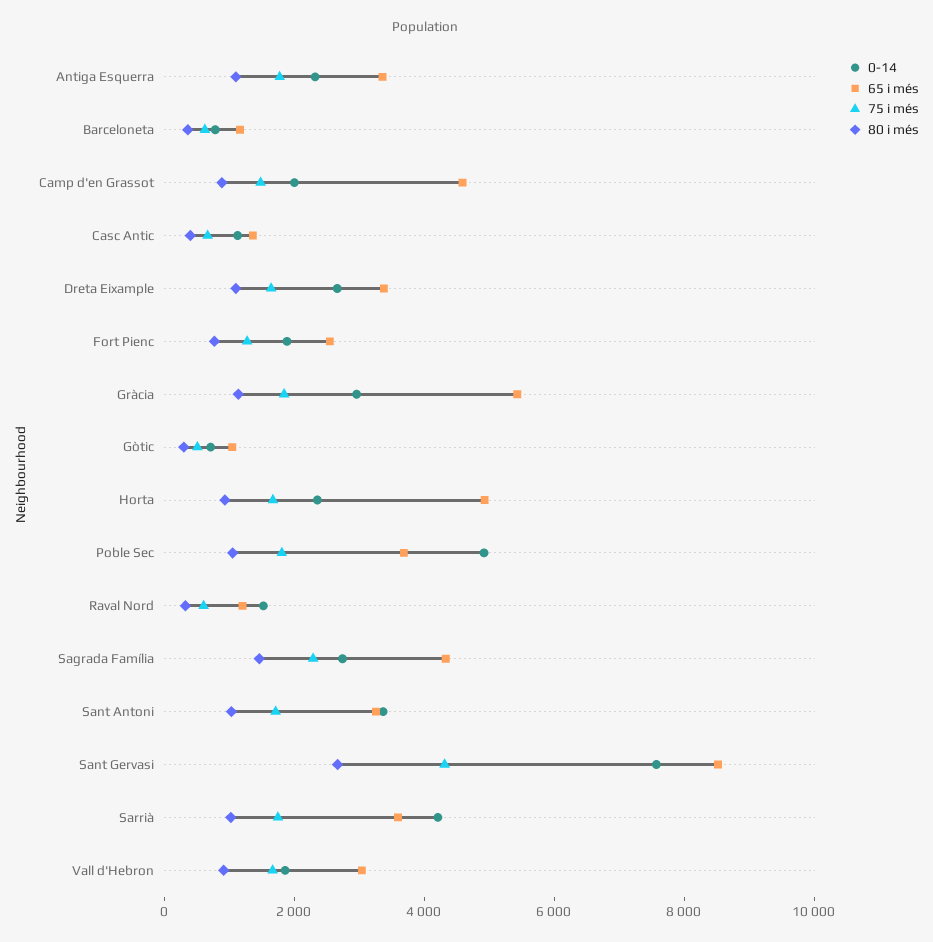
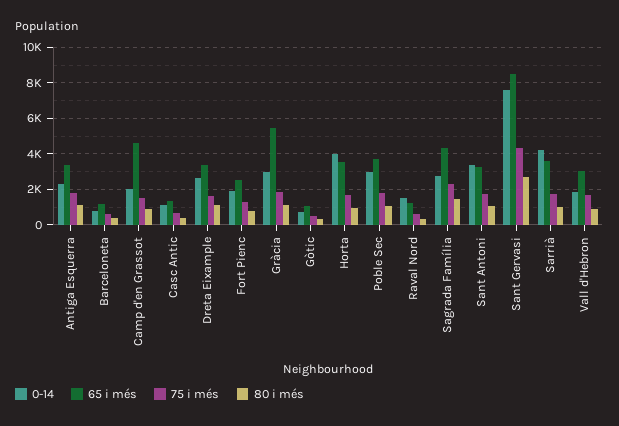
  {
    "0-14": {
      "Antiga Esquerra": 2500,
      "Barceloneta": 1000,
      "Camp d'en Grassot": 2000,
      "Casc Antic": 1000,
      "Dreta Eixample": 2500,
      "Fort Pienc": 2000,
      "Gràcia": 3000,
      "Gòtic": 500,
-     "Horta": 2500,
+     "Horta": 4000,
-     "Poble Sec": 5000,
+     "Poble Sec": 3000,
      "Raval Nord": 1500,
      "Sagrada Família": 2500,
      "Sant Antoni": 3500,
      "Sant Gervasi": 7500,
      "Sarrià": 4000,
      "Vall d'Hebron": 2000
    },
    "65 i més": {
      "Antiga Esquerra": 3500,
      "Barceloneta": 1000,
      "Camp d'en Grassot": 4500,
      "Casc Antic": 1500,
      "Dreta Eixample": 3500,
      "Fort Pienc": 2500,
      "Gràcia": 5500,
      "Gòtic": 1000,
-     "Horta": 5000,
+     "Horta": 3500,
      "Poble Sec": 3500,
      "Raval Nord": 1000,
      "Sagrada Família": 4500,
      "Sant Antoni": 3500,
      "Sant Gervasi": 8500,
      "Sarrià": 3500,
      "Vall d'Hebron": 3000
    },
    "75 i més": {
      "Antiga Esquerra": 2000,
      "Barceloneta": 500,
      "Camp d'en Grassot": 1500,
      "Casc Antic": 500,
      "Dreta Eixample": 1500,
      "Fort Pienc": 1500,
      "Gràcia": 2000,
      "Gòtic": 500,
      "Horta": 1500,
      "Poble Sec": 2000,
      "Raval Nord": 500,
      "Sagrada Família": 2500,
      "Sant Antoni": 1500,
      "Sant Gervasi": 4500,
      "Sarrià": 2000,
      "Vall d'Hebron": 1500
    },
    "80 i més": {
      "Antiga Esquerra": 1000,
      "Barceloneta": 500,
      "Camp d'en Grassot": 1000,
      "Casc Antic": 500,
      "Dreta Eixample": 1000,
      "Fort Pienc": 1000,
      "Gràcia": 1000,
      "Gòtic": 500,
      "Horta": 1000,
      "Poble Sec": 1000,
      "Raval Nord": 500,
      "Sagrada Família": 1500,
      "Sant Antoni": 1000,
      "Sant Gervasi": 2500,
      "Sarrià": 1000,
      "Vall d'Hebron": 1000
    }
  }

